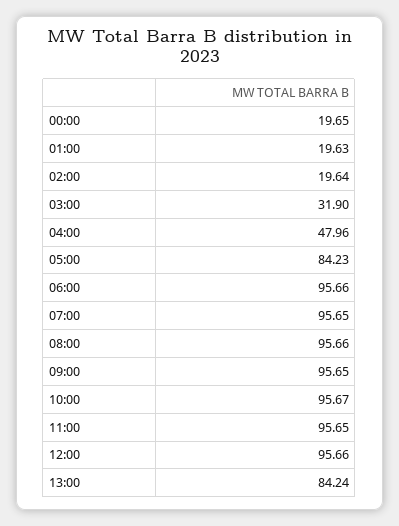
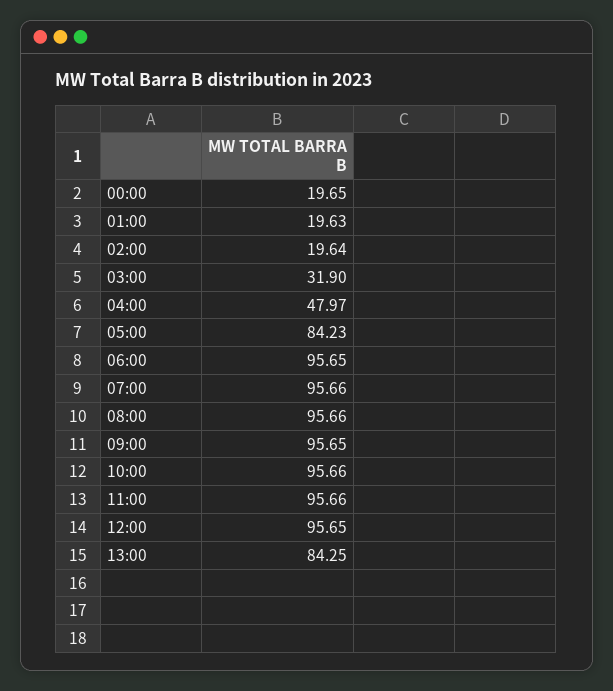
  {
    "00:00": 19.65,
    "01:00": 19.63,
    "02:00": 19.64,
    "03:00": 31.9,
-   "04:00": 47.96,
+   "04:00": 47.97,
    "05:00": 84.23,
-   "06:00": 95.66,
+   "06:00": 95.65,
-   "07:00": 95.65,
+   "07:00": 95.66,
    "08:00": 95.66,
    "09:00": 95.65,
-   "10:00": 95.67,
+   "10:00": 95.66,
-   "11:00": 95.65,
+   "11:00": 95.66,
-   "12:00": 95.66,
+   "12:00": 95.65,
-   "13:00": 84.24
+   "13:00": 84.25
  }

